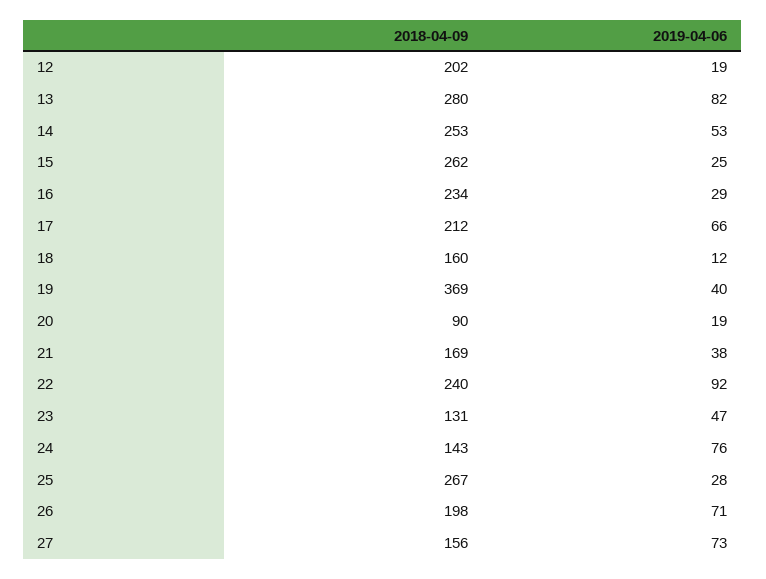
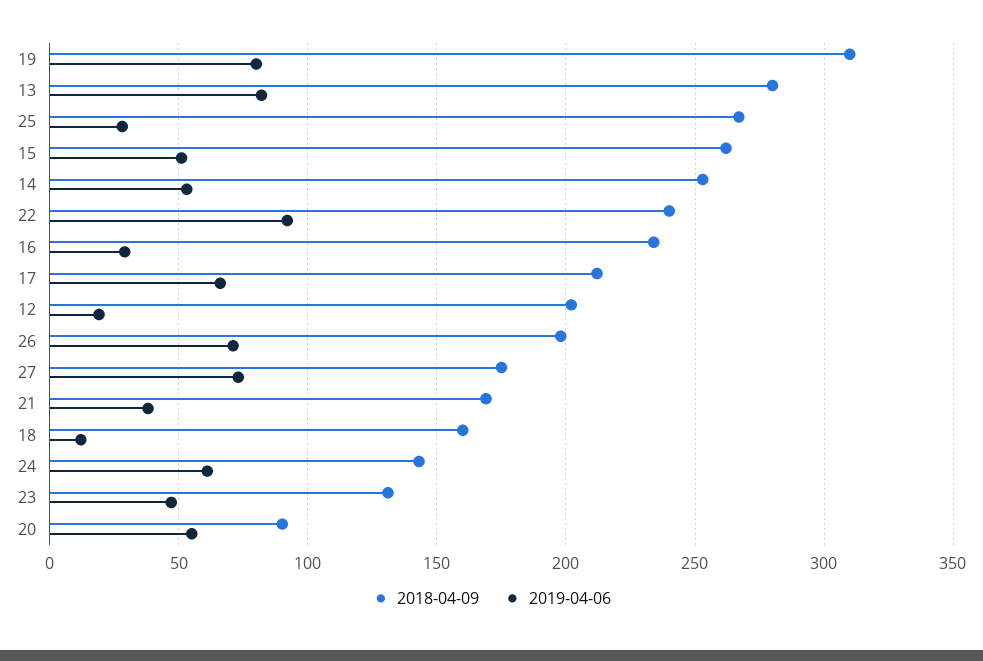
  {
    "2018-04-09": {
      "12": 202,
      "13": 280,
      "14": 253,
      "15": 262,
      "16": 234,
      "17": 212,
      "18": 160,
-     "19": 369,
+     "19": 310,
      "20": 90,
      "21": 169,
      "22": 240,
      "23": 131,
      "24": 143,
      "25": 267,
      "26": 198,
-     "27": 156
+     "27": 175
    },
    "2019-04-06": {
      "12": 19,
      "13": 82,
      "14": 53,
-     "15": 25,
+     "15": 50,
      "16": 29,
      "17": 66,
      "18": 12,
-     "19": 40,
+     "19": 80,
-     "20": 19,
+     "20": 55,
      "21": 38,
      "22": 92,
      "23": 47,
-     "24": 76,
+     "24": 60,
      "25": 28,
      "26": 71,
      "27": 73
    }
  }

